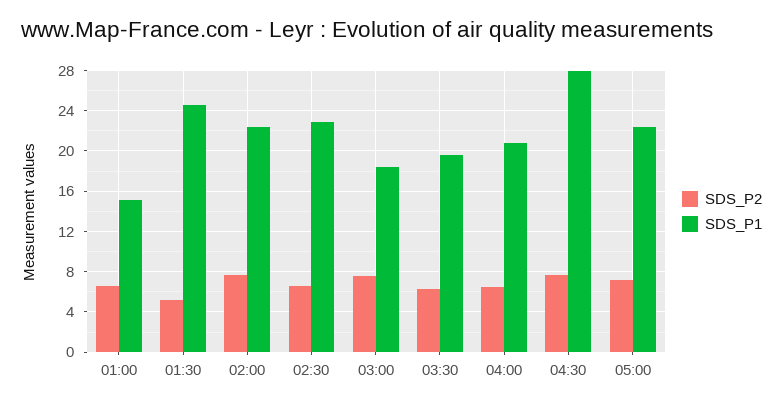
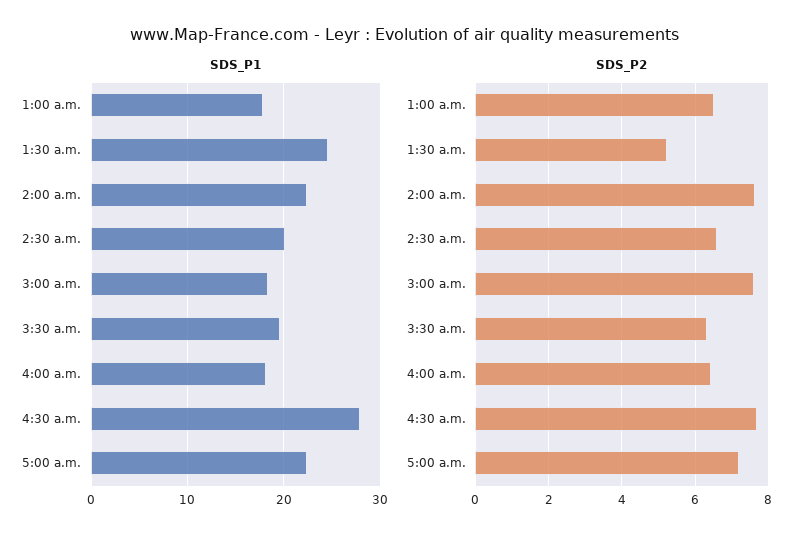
  {
    "SDS_P2": {
      "01:00": 6.6,
      "01:30": 5.2,
      "02:00": 7.6,
      "02:30": 6.6,
      "03:00": 7.6,
      "03:30": 6.4,
      "04:00": 6.4,
      "04:30": 7.8,
      "05:00": 7.2
    },
    "SDS_P1": {
-     "01:00": 15,
+     "01:00": 18,
      "01:30": 25,
      "02:00": 22,
-     "02:30": 23,
+     "02:30": 20,
      "03:00": 18,
      "03:30": 20,
-     "04:00": 21,
+     "04:00": 18,
      "04:30": 28,
      "05:00": 22
    }
  }

